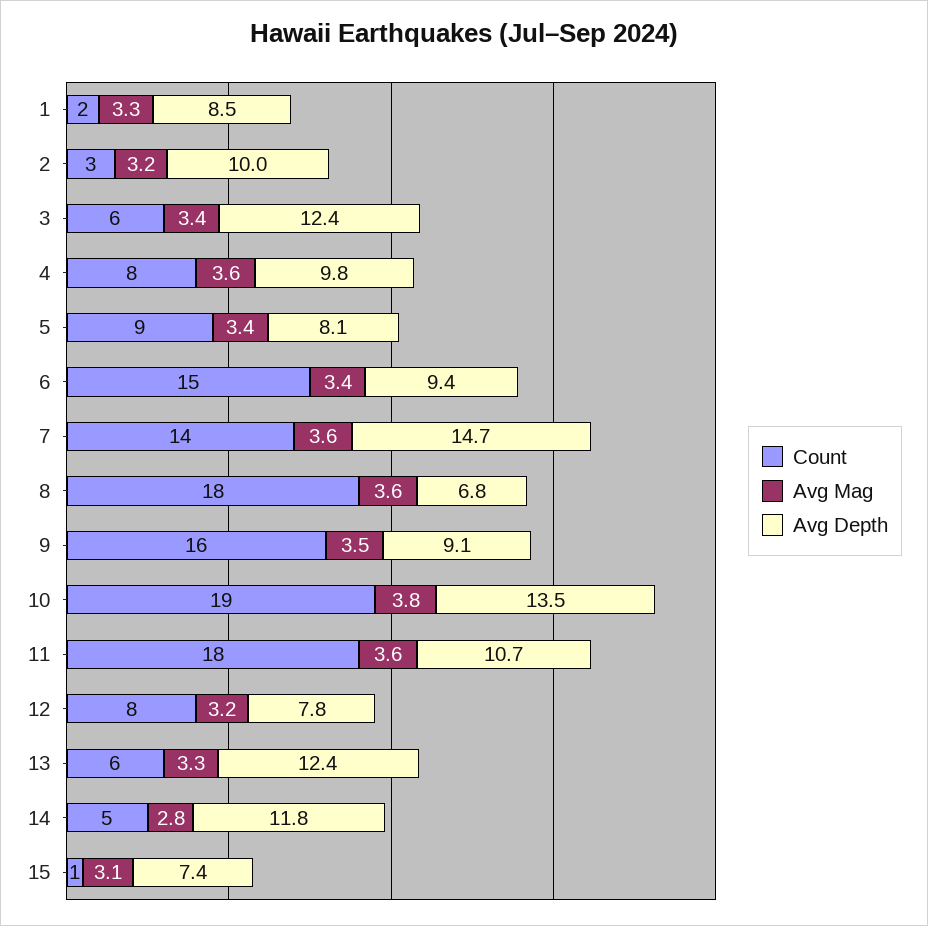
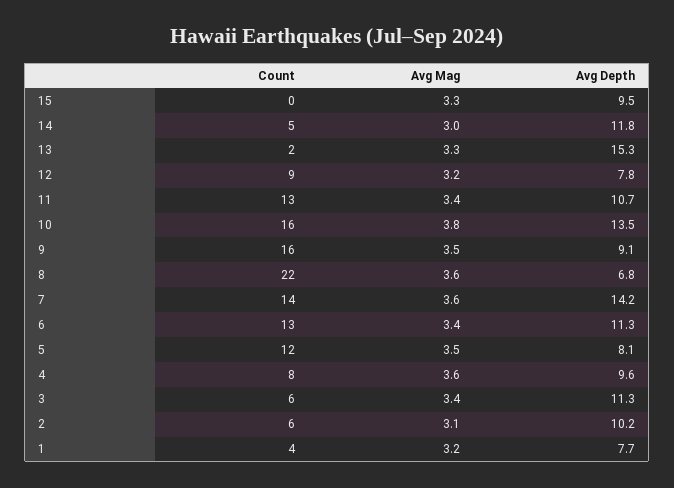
  {
    "Count": {
-     "1": 2,
+     "1": 4,
-     "2": 3,
+     "2": 6,
      "3": 6,
      "4": 8,
-     "5": 9,
+     "5": 12,
-     "6": 15,
+     "6": 13,
      "7": 14,
-     "8": 18,
+     "8": 22,
      "9": 16,
-     "10": 19,
+     "10": 16,
-     "11": 18,
+     "11": 13,
-     "12": 8,
+     "12": 9,
-     "13": 6,
+     "13": 2,
      "14": 5,
-     "15": 1
+     "15": 0
    },
    "Avg Mag": {
-     "1": 3.3,
+     "1": 3.2,
-     "2": 3.2,
+     "2": 3.1,
      "3": 3.4,
      "4": 3.6,
-     "5": 3.4,
+     "5": 3.5,
      "6": 3.4,
      "7": 3.6,
      "8": 3.6,
      "9": 3.5,
      "10": 3.8,
-     "11": 3.6,
+     "11": 3.4,
      "12": 3.2,
      "13": 3.3,
-     "14": 2.8,
+     "14": 3,
-     "15": 3.1
+     "15": 3.3
    },
    "Avg Depth": {
-     "1": 8.5,
+     "1": 7.7,
-     "2": 10,
+     "2": 10.2,
-     "3": 12.4,
+     "3": 11.3,
-     "4": 9.8,
+     "4": 9.6,
      "5": 8.1,
-     "6": 9.4,
+     "6": 11.3,
-     "7": 14.7,
+     "7": 14.2,
      "8": 6.8,
      "9": 9.1,
      "10": 13.5,
      "11": 10.7,
      "12": 7.8,
-     "13": 12.4,
+     "13": 15.3,
      "14": 11.8,
-     "15": 7.4
+     "15": 9.5
    }
  }

